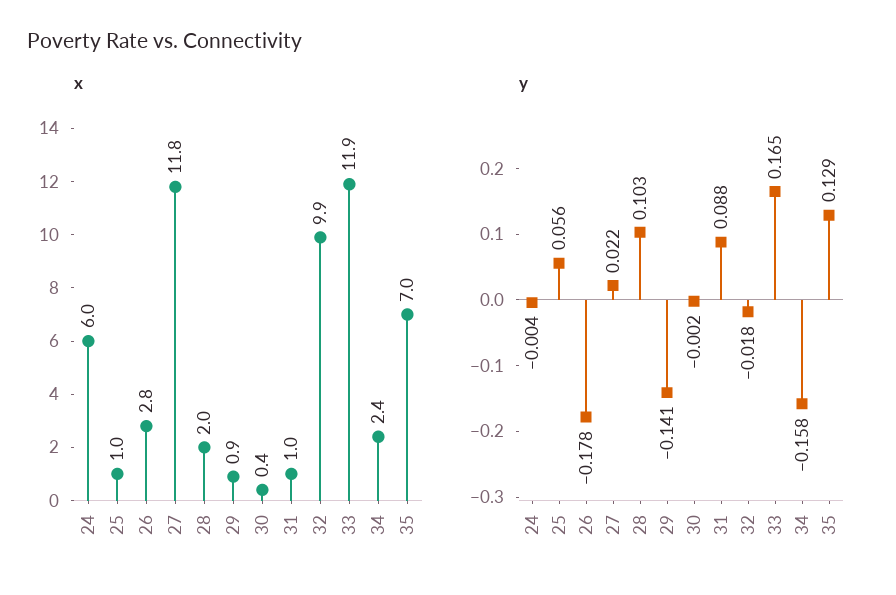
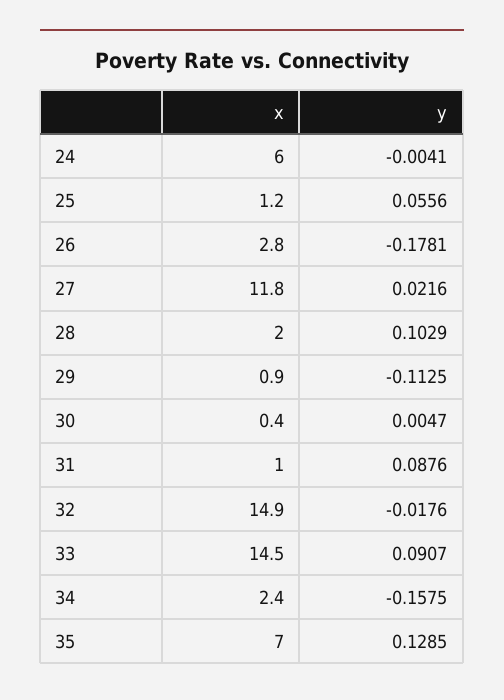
  {
    "x": {
      "24": 6,
-     "25": 1,
+     "25": 1.2,
      "26": 2.8,
      "27": 11.8,
      "28": 2,
      "29": 0.9,
      "30": 0.4,
      "31": 1,
-     "32": 9.9,
+     "32": 14.9,
-     "33": 11.9,
+     "33": 14.5,
      "34": 2.4,
      "35": 7
    },
    "y": {
      "24": -0.0041,
      "25": 0.0556,
      "26": -0.1781,
      "27": 0.0216,
      "28": 0.1029,
-     "29": -0.141,
+     "29": -0.1125,
-     "30": -0.002,
+     "30": 0.0047,
      "31": 0.0876,
      "32": -0.0176,
-     "33": 0.165,
+     "33": 0.0907,
      "34": -0.1575,
      "35": 0.1285
    }
  }

